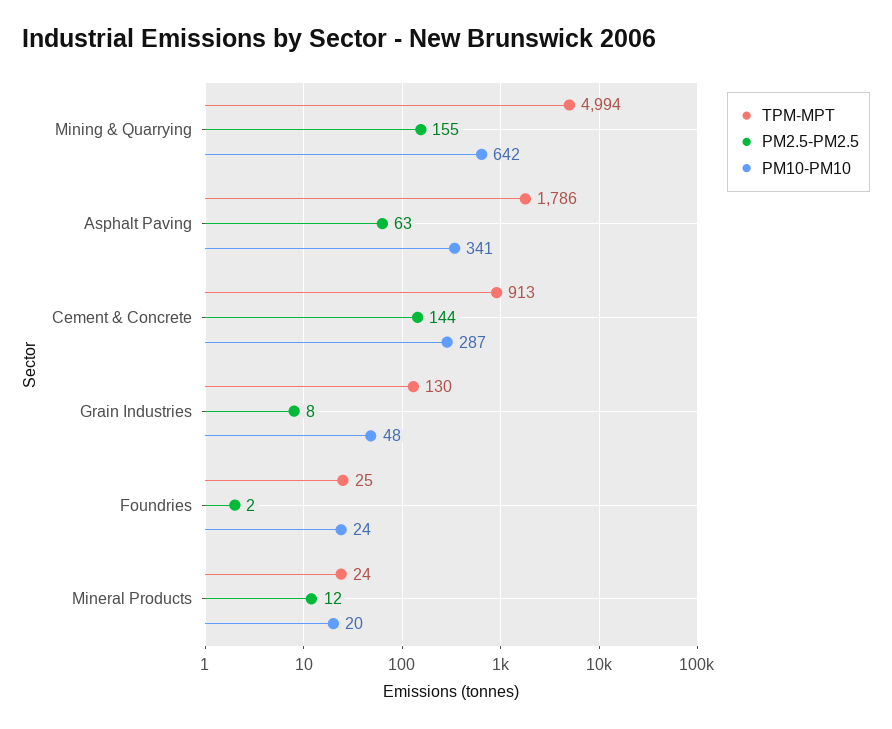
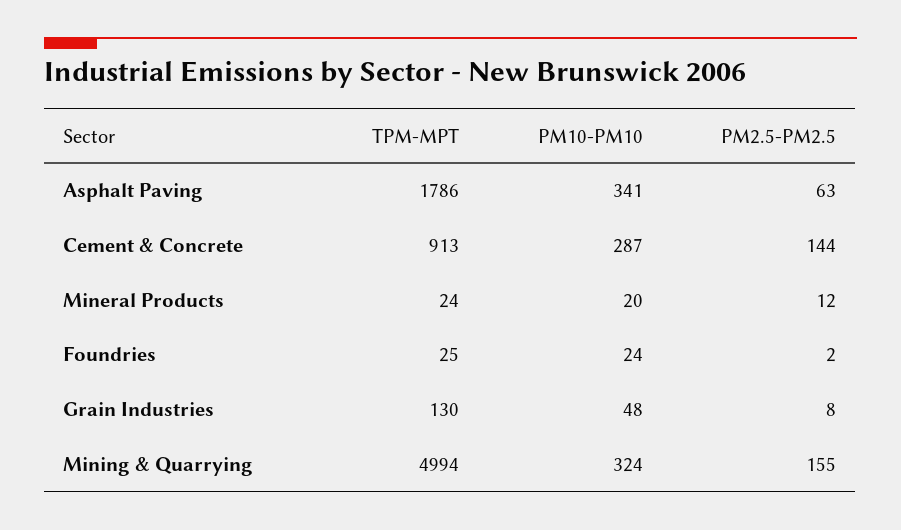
  {
    "TPM-MPT": {
      "Mining & Quarrying": 4994,
      "Asphalt Paving": 1786,
      "Cement & Concrete": 913,
      "Grain Industries": 130,
      "Foundries": 25,
      "Mineral Products": 24
    },
    "PM2.5-PM2.5": {
      "Mining & Quarrying": 155,
      "Asphalt Paving": 63,
      "Cement & Concrete": 144,
      "Grain Industries": 8,
      "Foundries": 2,
      "Mineral Products": 12
    },
    "PM10-PM10": {
-     "Mining & Quarrying": 642,
+     "Mining & Quarrying": 324,
      "Asphalt Paving": 341,
      "Cement & Concrete": 287,
      "Grain Industries": 48,
      "Foundries": 24,
      "Mineral Products": 20
    }
  }

